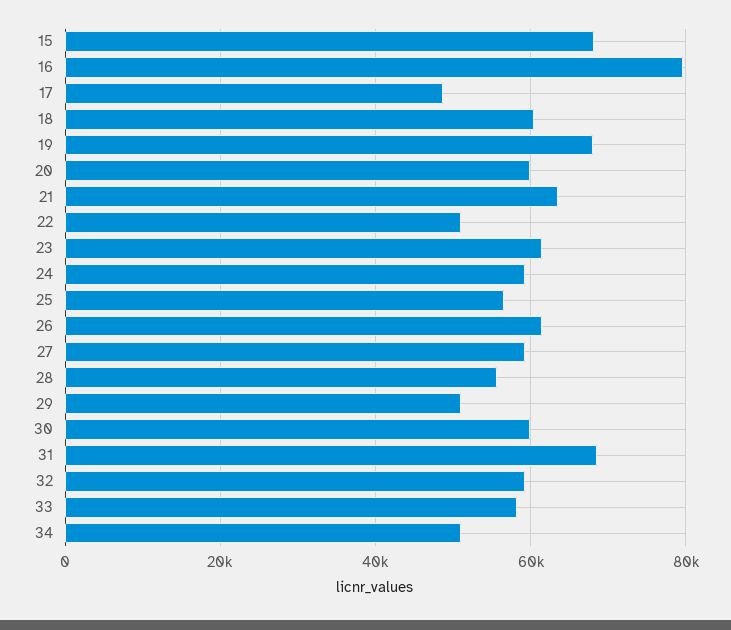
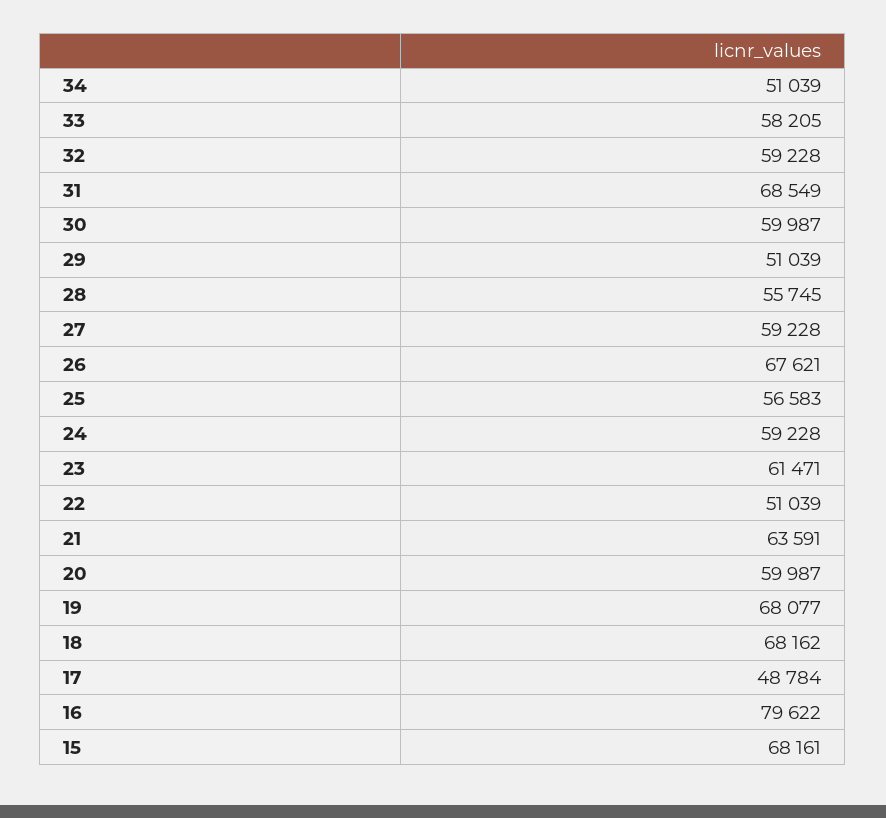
  {
    "15": 68161,
    "16": 79622,
    "17": 48784,
-   "18": 60000,
+   "18": 68162,
    "19": 68077,
    "20": 59987,
    "21": 63591,
    "22": 51039,
    "23": 61471,
    "24": 59228,
    "25": 56583,
-   "26": 62000,
+   "26": 67621,
    "27": 59228,
    "28": 55745,
    "29": 51039,
    "30": 59987,
    "31": 68549,
    "32": 59228,
    "33": 58205,
    "34": 51039
  }

